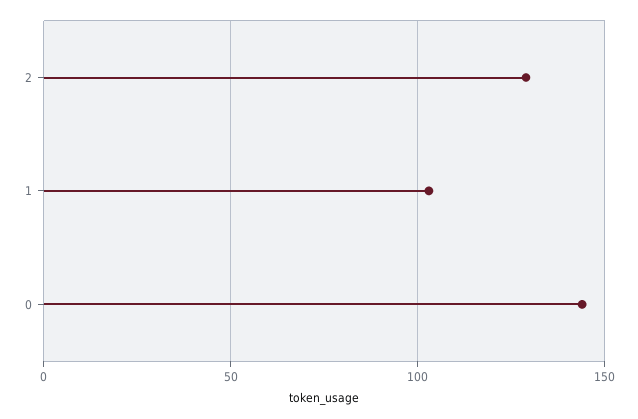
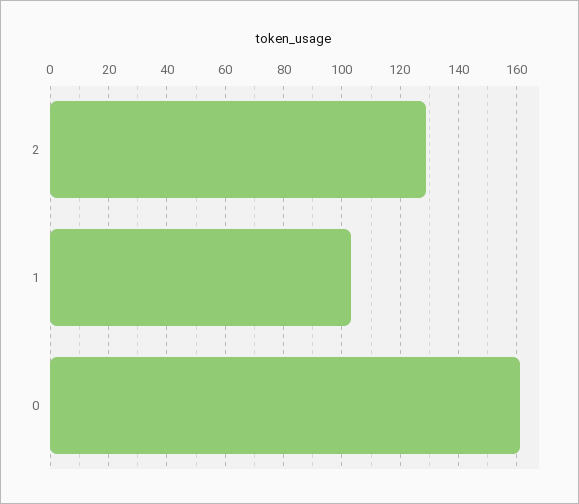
  {
    "2": 130,
    "1": 105,
-   "0": 145
+   "0": 160
  }

